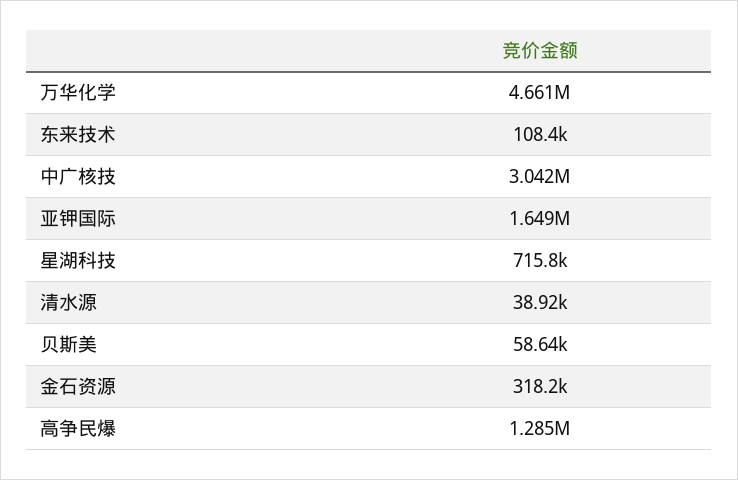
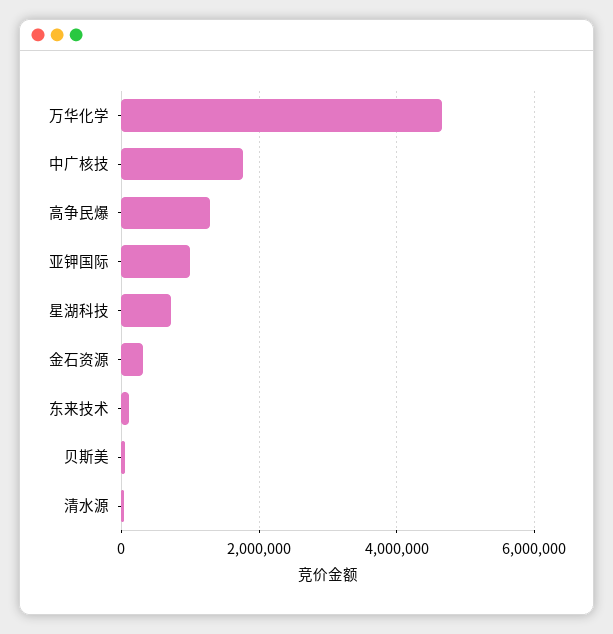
  {
    "万华化学": 4661000,
    "东来技术": 108400,
-   "中广核技": 3042000,
+   "中广核技": 1800000,
-   "亚钾国际": 1649000,
+   "亚钾国际": 1000000,
    "星湖科技": 715800,
    "清水源": 38920,
    "贝斯美": 58640,
    "金石资源": 318200,
    "高争民爆": 1285000
  }

